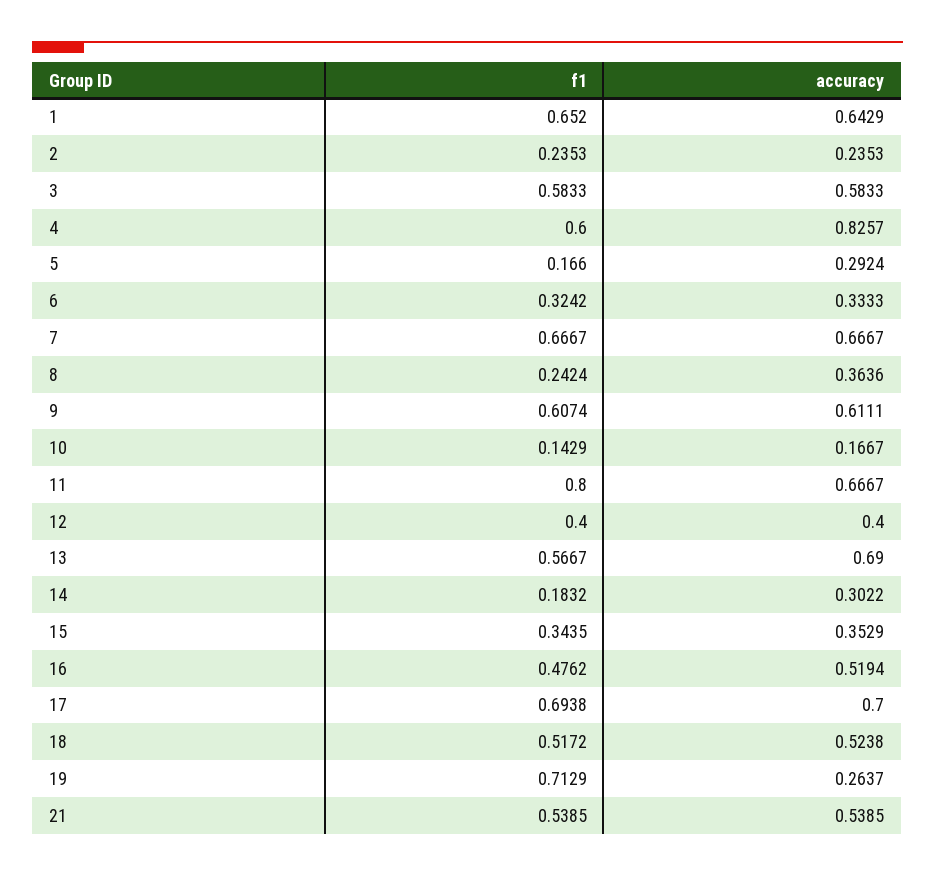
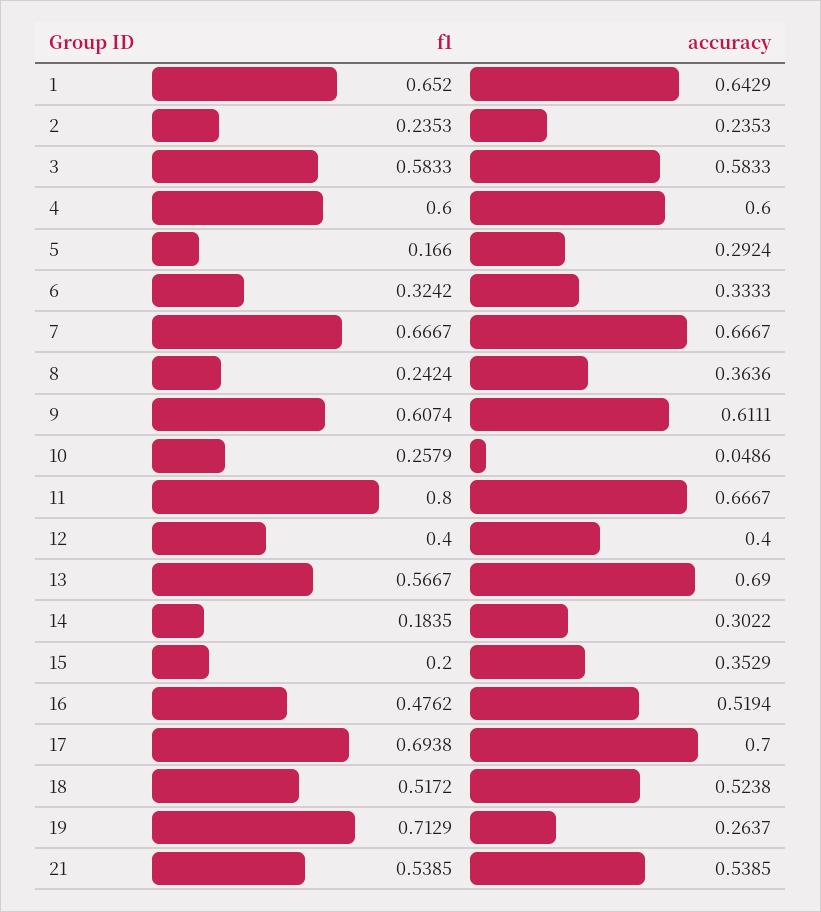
  {
    "f1": {
      "1": 0.652,
      "2": 0.2353,
      "3": 0.5833,
      "4": 0.6,
      "5": 0.166,
      "6": 0.3242,
      "7": 0.6667,
      "8": 0.2424,
      "9": 0.6074,
-     "10": 0.1429,
+     "10": 0.2579,
      "11": 0.8,
      "12": 0.4,
      "13": 0.5667,
-     "14": 0.1832,
+     "14": 0.1835,
-     "15": 0.3435,
+     "15": 0.2,
      "16": 0.4762,
      "17": 0.6938,
      "18": 0.5172,
      "19": 0.7129,
      "21": 0.5385
    },
    "accuracy": {
      "1": 0.6429,
      "2": 0.2353,
      "3": 0.5833,
-     "4": 0.8257,
+     "4": 0.6,
      "5": 0.2924,
      "6": 0.3333,
      "7": 0.6667,
      "8": 0.3636,
      "9": 0.6111,
-     "10": 0.1667,
+     "10": 0.0486,
      "11": 0.6667,
      "12": 0.4,
      "13": 0.69,
      "14": 0.3022,
      "15": 0.3529,
      "16": 0.5194,
      "17": 0.7,
      "18": 0.5238,
      "19": 0.2637,
      "21": 0.5385
    }
  }

